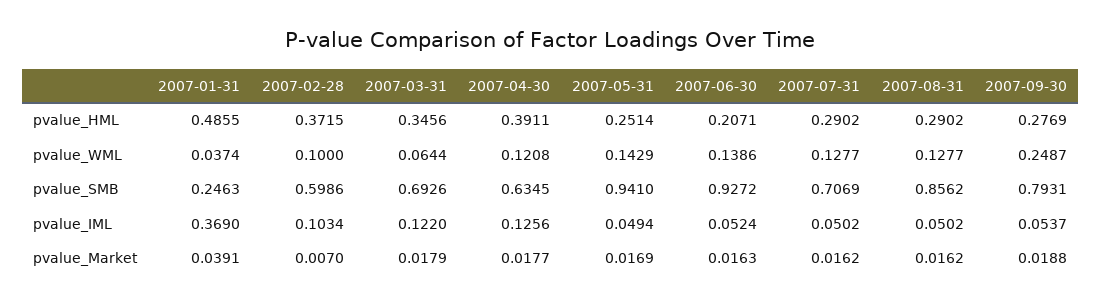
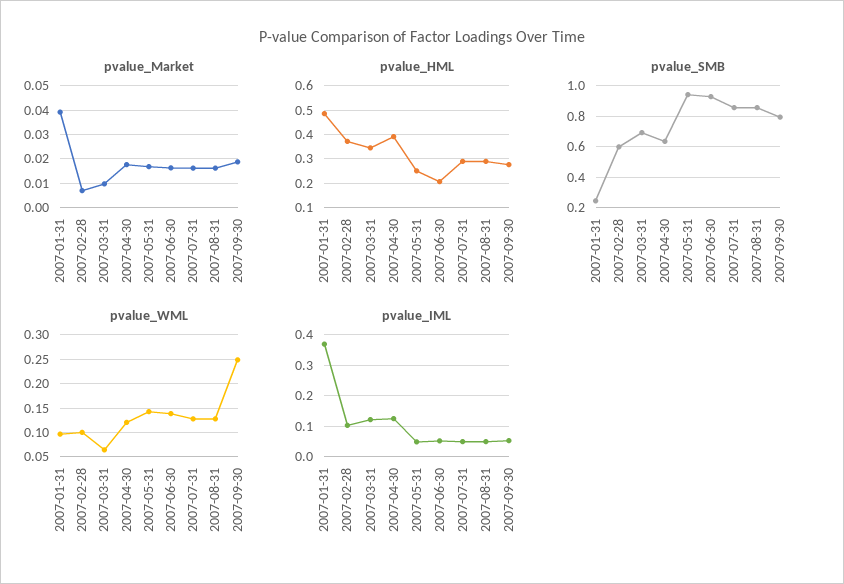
  {
    "pvalue_HML": {
      "2007-01-31": 0.4855,
      "2007-02-28": 0.3715,
      "2007-03-31": 0.3456,
      "2007-04-30": 0.3911,
      "2007-05-31": 0.2514,
      "2007-06-30": 0.2071,
      "2007-07-31": 0.2902,
      "2007-08-31": 0.2902,
      "2007-09-30": 0.2769
    },
    "pvalue_WML": {
-     "2007-01-31": 0.0374,
+     "2007-01-31": 0.1,
      "2007-02-28": 0.1,
      "2007-03-31": 0.0644,
      "2007-04-30": 0.1208,
      "2007-05-31": 0.1429,
      "2007-06-30": 0.1386,
      "2007-07-31": 0.1277,
      "2007-08-31": 0.1277,
      "2007-09-30": 0.2487
    },
    "pvalue_SMB": {
      "2007-01-31": 0.2463,
      "2007-02-28": 0.5986,
      "2007-03-31": 0.6926,
      "2007-04-30": 0.6345,
      "2007-05-31": 0.941,
      "2007-06-30": 0.9272,
-     "2007-07-31": 0.7069,
+     "2007-07-31": 0.85,
      "2007-08-31": 0.8562,
      "2007-09-30": 0.7931
    },
    "pvalue_IML": {
      "2007-01-31": 0.369,
      "2007-02-28": 0.1034,
      "2007-03-31": 0.122,
      "2007-04-30": 0.1256,
      "2007-05-31": 0.0494,
      "2007-06-30": 0.0524,
      "2007-07-31": 0.0502,
      "2007-08-31": 0.0502,
      "2007-09-30": 0.0537
    },
    "pvalue_Market": {
      "2007-01-31": 0.0391,
      "2007-02-28": 0.007,
-     "2007-03-31": 0.0179,
+     "2007-03-31": 0.01,
      "2007-04-30": 0.0177,
      "2007-05-31": 0.0169,
      "2007-06-30": 0.0163,
      "2007-07-31": 0.0162,
      "2007-08-31": 0.0162,
      "2007-09-30": 0.0188
    }
  }

